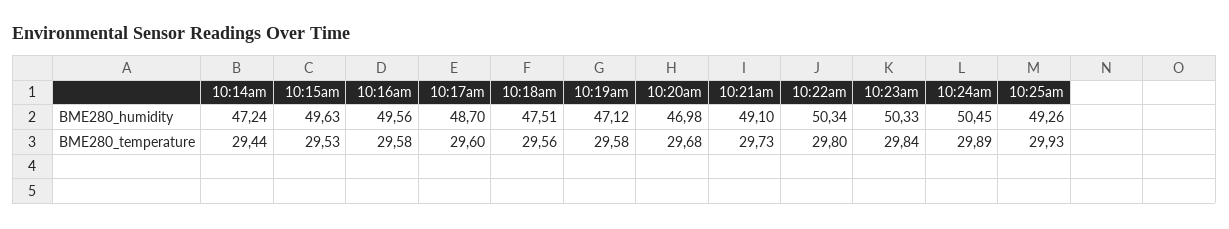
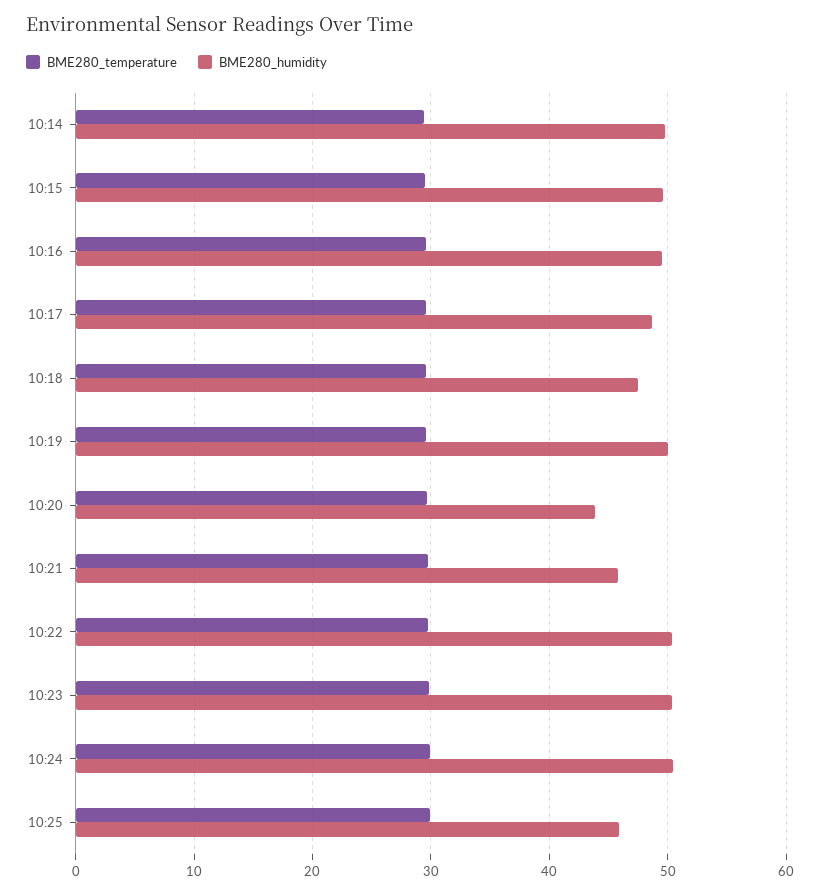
  {
    "BME280_humidity": {
-     "10:14am": 47.24,
+     "10:14am": 50,
      "10:15am": 49.63,
      "10:16am": 49.56,
      "10:17am": 48.7,
      "10:18am": 47.51,
-     "10:19am": 47.12,
+     "10:19am": 50,
-     "10:20am": 46.98,
+     "10:20am": 44,
-     "10:21am": 49.1,
+     "10:21am": 46,
      "10:22am": 50.34,
      "10:23am": 50.33,
      "10:24am": 50.45,
-     "10:25am": 49.26
+     "10:25am": 46
    },
    "BME280_temperature": {
      "10:14am": 29.44,
      "10:15am": 29.53,
      "10:16am": 29.58,
      "10:17am": 29.6,
      "10:18am": 29.56,
      "10:19am": 29.58,
      "10:20am": 29.68,
      "10:21am": 29.73,
      "10:22am": 29.8,
      "10:23am": 29.84,
      "10:24am": 29.89,
      "10:25am": 29.93
    }
  }

